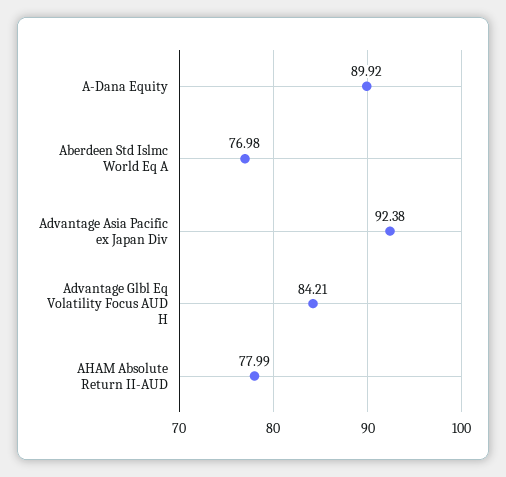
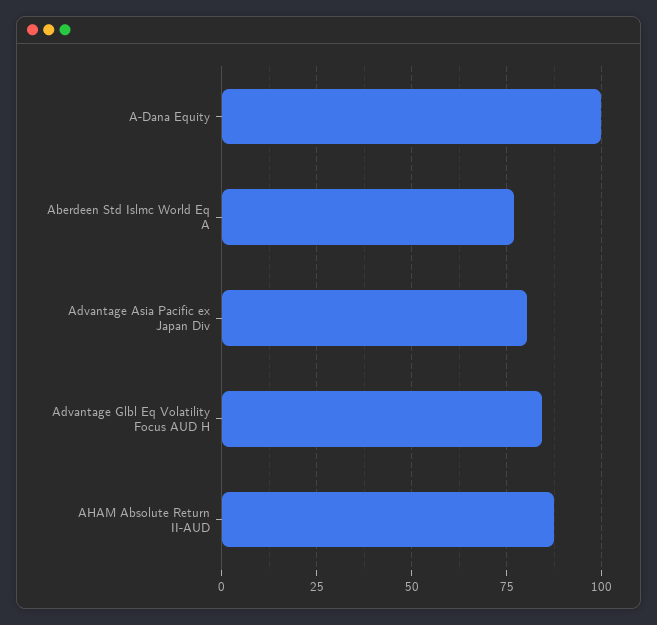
  {
-   "A-Dana Equity": 89.92,
+   "A-Dana Equity": 100,
    "Aberdeen Std Islmc World Eq A": 76.98,
-   "Advantage Asia Pacific ex Japan Div": 92.38,
+   "Advantage Asia Pacific ex Japan Div": 80,
    "Advantage Glbl Eq Volatility Focus AUD H": 84.21,
-   "AHAM Absolute Return II-AUD": 77.99
+   "AHAM Absolute Return II-AUD": 87.5
  }

